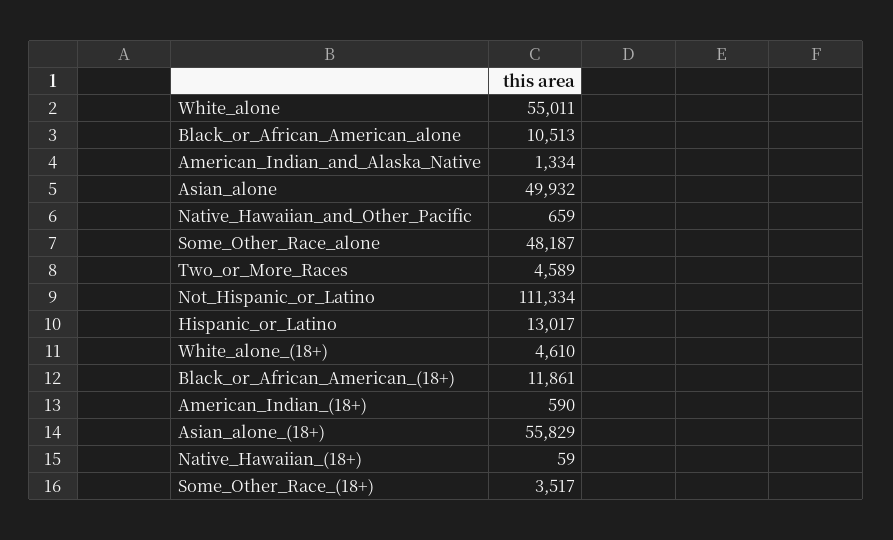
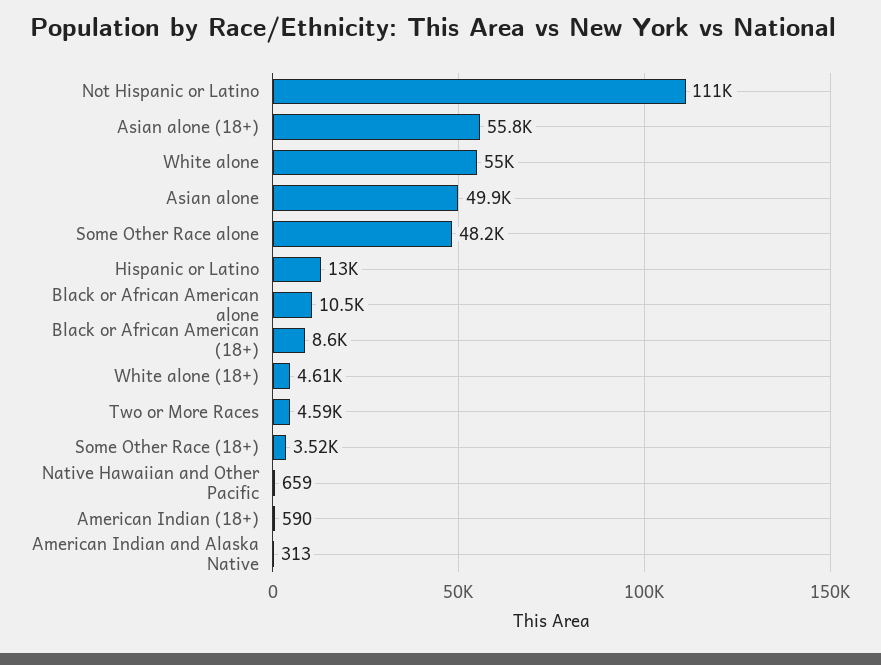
  {
    "White_alone": 55011,
    "Black_or_African_American_alone": 10513,
-   "American_Indian_and_Alaska_Native": 1334,
+   "American_Indian_and_Alaska_Native": 313,
    "Asian_alone": 49932,
    "Native_Hawaiian_and_Other_Pacific": 659,
    "Some_Other_Race_alone": 48187,
    "Two_or_More_Races": 4589,
    "Not_Hispanic_or_Latino": 111334,
    "Hispanic_or_Latino": 13017,
    "White_alone_(18+)": 4610,
-   "Black_or_African_American_(18+)": 11861,
+   "Black_or_African_American_(18+)": 8600,
    "American_Indian_(18+)": 590,
    "Asian_alone_(18+)": 55829,
-   "Native_Hawaiian_(18+)": 59,
    "Some_Other_Race_(18+)": 3517
  }

